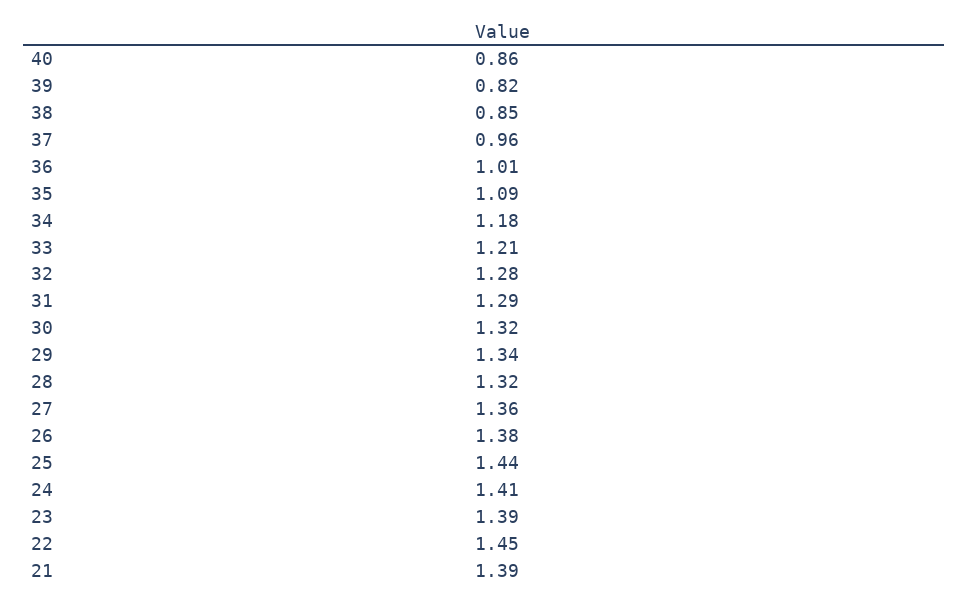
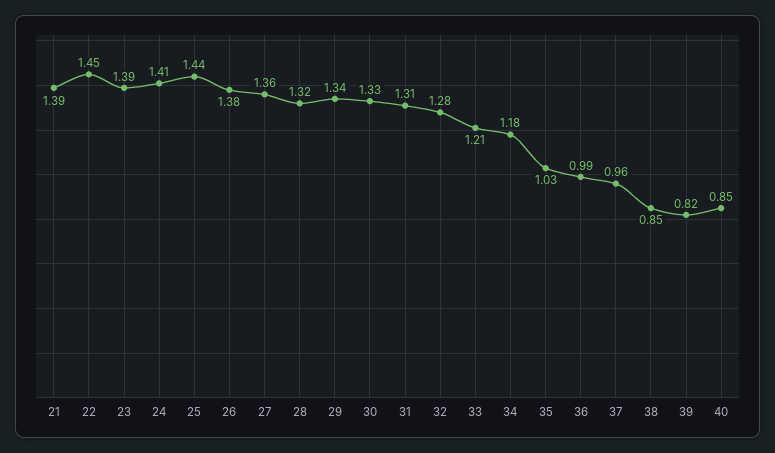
  {
-   "40": 0.86,
+   "40": 0.85,
    "39": 0.82,
    "38": 0.85,
    "37": 0.96,
-   "36": 1.01,
+   "36": 0.99,
-   "35": 1.09,
+   "35": 1.03,
    "34": 1.18,
    "33": 1.21,
    "32": 1.28,
-   "31": 1.29,
+   "31": 1.31,
-   "30": 1.32,
+   "30": 1.33,
    "29": 1.34,
    "28": 1.32,
    "27": 1.36,
    "26": 1.38,
    "25": 1.44,
    "24": 1.41,
    "23": 1.39,
    "22": 1.45,
    "21": 1.39
  }

